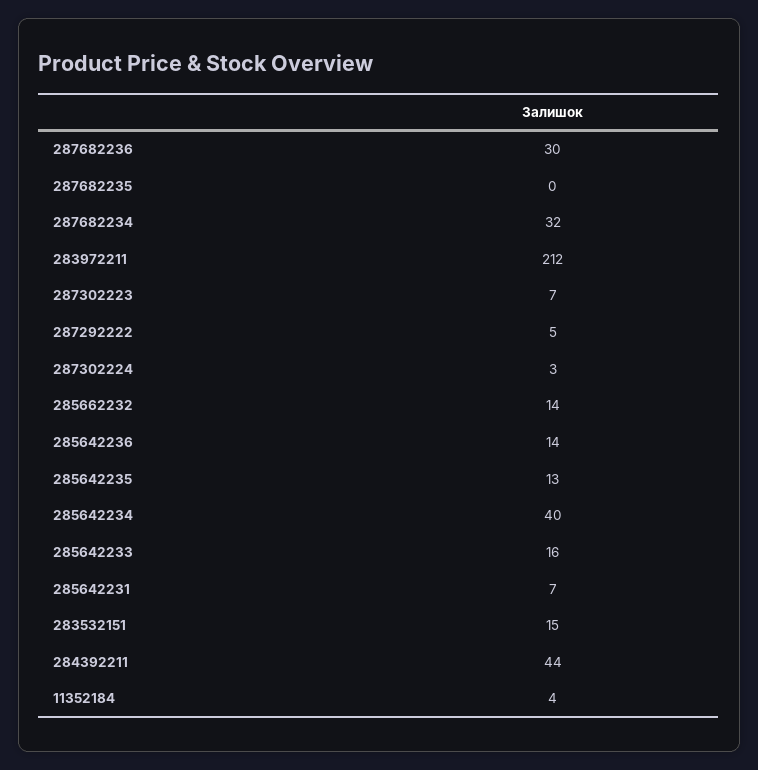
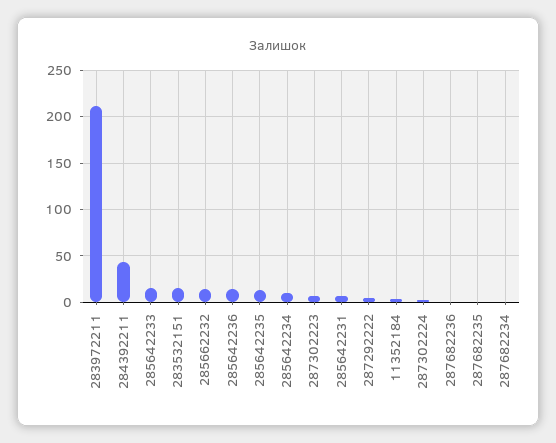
  {
-   "287682236": 30,
+   "287682236": 0,
    "287682235": 0,
-   "287682234": 32,
+   "287682234": 0,
    "283972211": 212,
    "287302223": 7,
    "287292222": 5,
    "287302224": 3,
    "285662232": 14,
    "285642236": 14,
    "285642235": 13,
-   "285642234": 40,
+   "285642234": 10,
    "285642233": 16,
    "285642231": 7,
    "283532151": 15,
    "284392211": 44,
    "11352184": 4
  }

